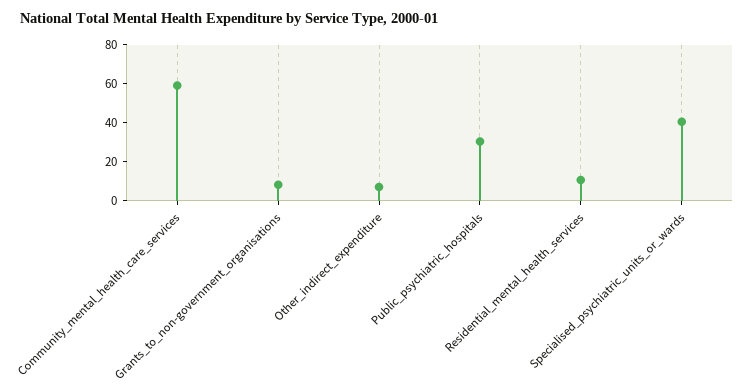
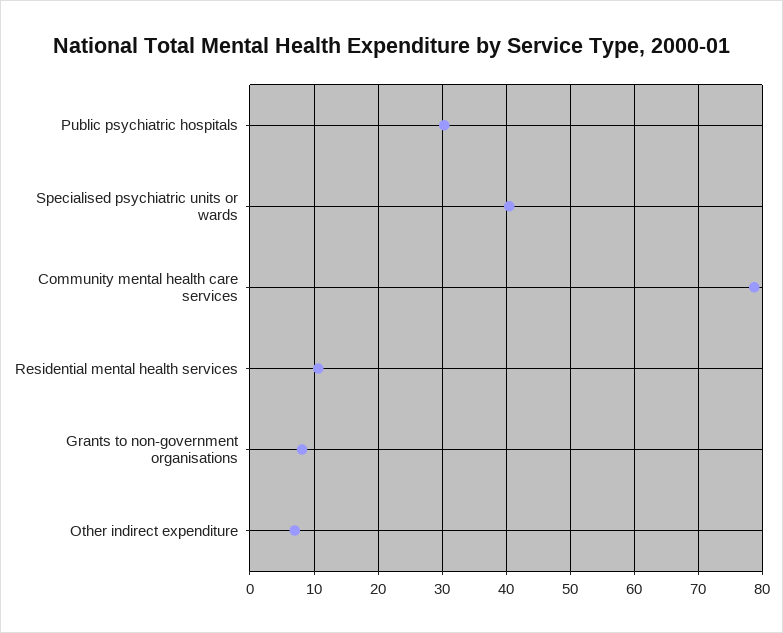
  {
-   "Community_mental_health_care_services": 60,
+   "Community_mental_health_care_services": 79,
    "Grants_to_non-government_organisations": 8,
    "Other_indirect_expenditure": 7,
    "Public_psychiatric_hospitals": 30,
    "Residential_mental_health_services": 11,
    "Specialised_psychiatric_units_or_wards": 40
  }

